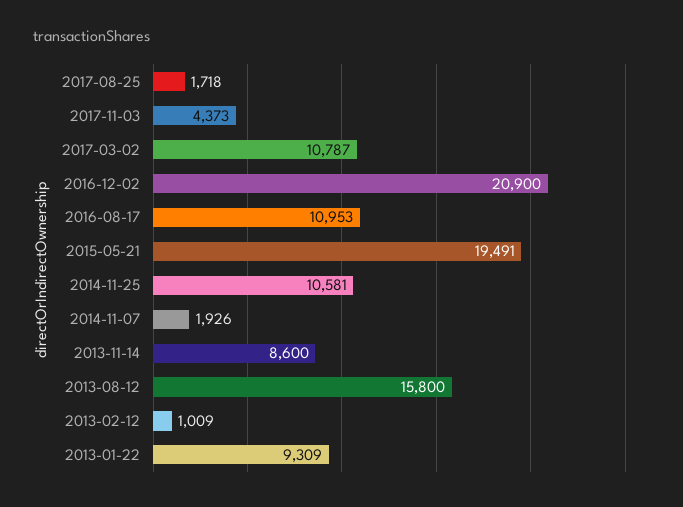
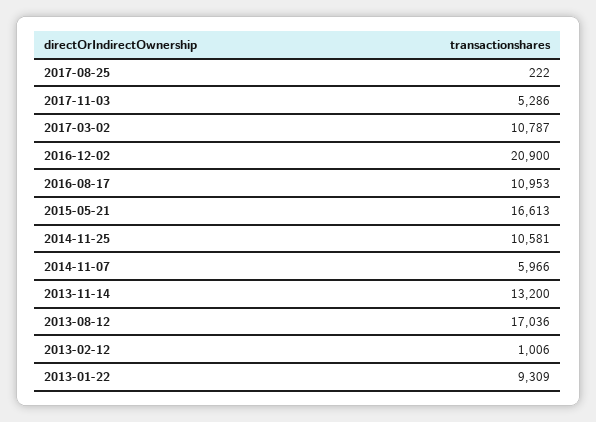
  {
-   "2017-08-25": 1718,
+   "2017-08-25": 222,
-   "2017-11-03": 4373,
+   "2017-11-03": 5286,
    "2017-03-02": 10787,
    "2016-12-02": 20900,
    "2016-08-17": 10953,
-   "2015-05-21": 19491,
+   "2015-05-21": 16613,
    "2014-11-25": 10581,
-   "2014-11-07": 1926,
+   "2014-11-07": 5966,
-   "2013-11-14": 8600,
+   "2013-11-14": 13200,
-   "2013-08-12": 15800,
+   "2013-08-12": 17036,
-   "2013-02-12": 1009,
+   "2013-02-12": 1006,
    "2013-01-22": 9309
  }

